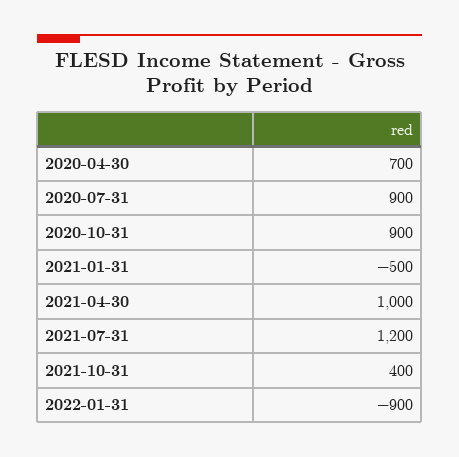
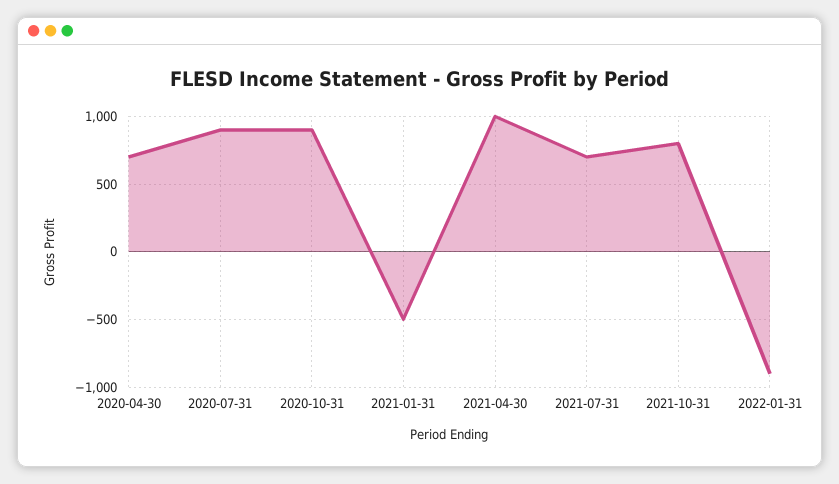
  {
    "2020-04-30": 700,
    "2020-07-31": 900,
    "2020-10-31": 900,
    "2021-01-31": -500,
    "2021-04-30": 1000,
-   "2021-07-31": 1200,
+   "2021-07-31": 700,
-   "2021-10-31": 400,
+   "2021-10-31": 800,
    "2022-01-31": -900
  }

